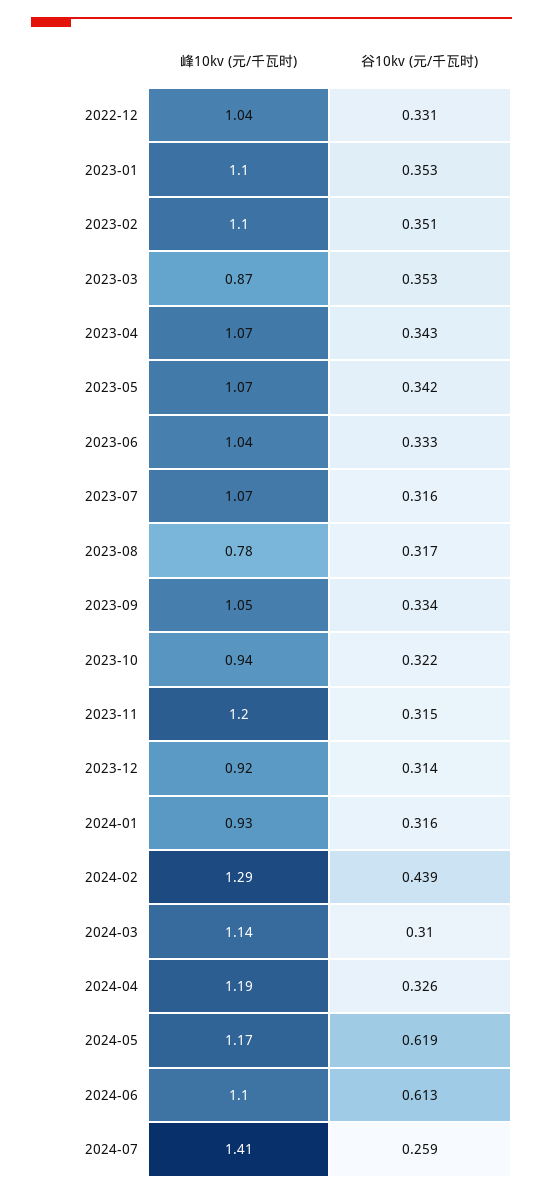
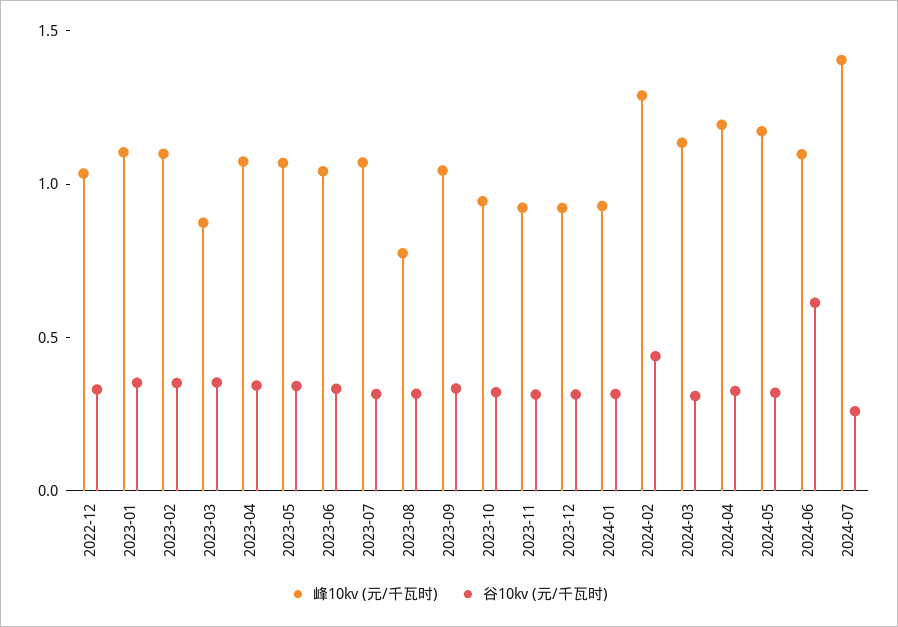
  {
    "峰10kv (元/千瓦时)": {
      "2022-12": 1.04,
      "2023-01": 1.1,
      "2023-02": 1.1,
      "2023-03": 0.87,
      "2023-04": 1.07,
      "2023-05": 1.07,
      "2023-06": 1.04,
      "2023-07": 1.07,
      "2023-08": 0.78,
      "2023-09": 1.05,
      "2023-10": 0.94,
-     "2023-11": 1.2,
+     "2023-11": 0.9,
      "2023-12": 0.92,
      "2024-01": 0.93,
      "2024-02": 1.29,
      "2024-03": 1.14,
      "2024-04": 1.19,
      "2024-05": 1.17,
      "2024-06": 1.1,
      "2024-07": 1.41
    },
    "谷10kv (元/千瓦时)": {
      "2022-12": 0.331,
      "2023-01": 0.353,
      "2023-02": 0.351,
      "2023-03": 0.353,
      "2023-04": 0.343,
      "2023-05": 0.342,
      "2023-06": 0.333,
      "2023-07": 0.316,
      "2023-08": 0.317,
      "2023-09": 0.334,
      "2023-10": 0.322,
      "2023-11": 0.315,
      "2023-12": 0.314,
      "2024-01": 0.316,
      "2024-02": 0.439,
      "2024-03": 0.31,
      "2024-04": 0.326,
-     "2024-05": 0.619,
+     "2024-05": 0.3,
      "2024-06": 0.613,
      "2024-07": 0.259
    }
  }

